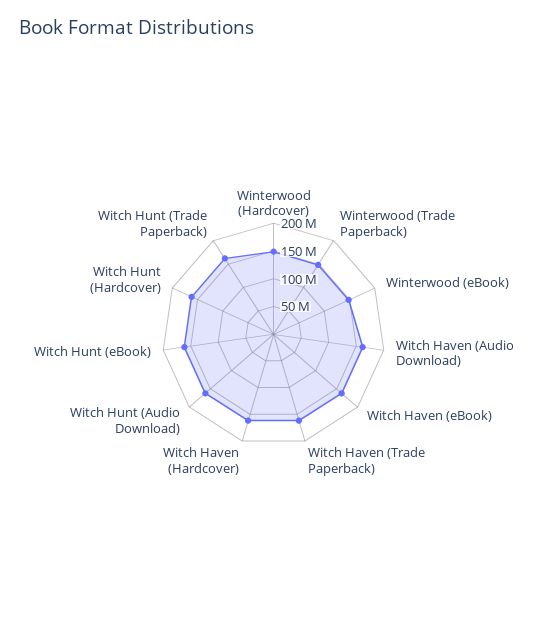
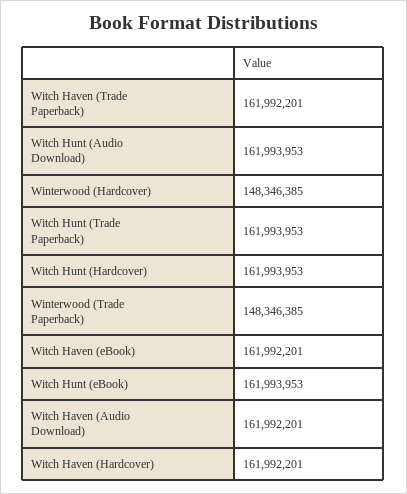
  {
    "Winterwood (Hardcover)": 148346385,
    "Winterwood (Trade Paperback)": 148346385,
-   "Winterwood (eBook)": 150000000,
    "Witch Haven (Audio Download)": 161992201,
    "Witch Haven (eBook)": 161992201,
    "Witch Haven (Trade Paperback)": 161992201,
    "Witch Haven (Hardcover)": 161992201,
    "Witch Hunt (Audio Download)": 161993953,
    "Witch Hunt (eBook)": 161993953,
    "Witch Hunt (Hardcover)": 161993953,
    "Witch Hunt (Trade Paperback)": 161993953
  }

